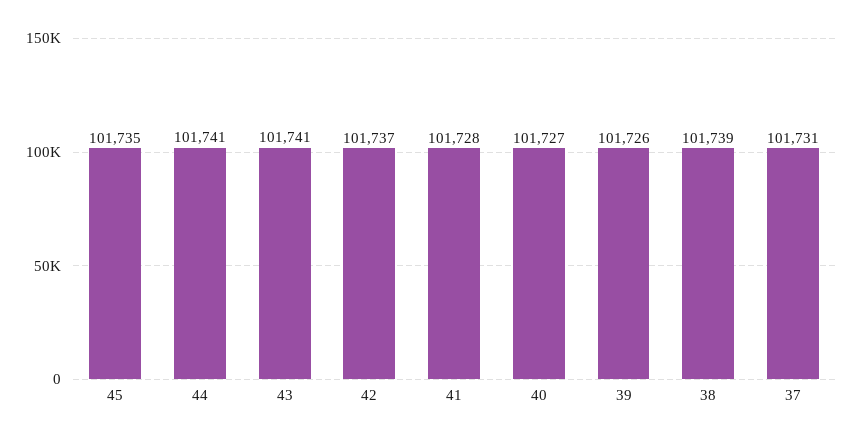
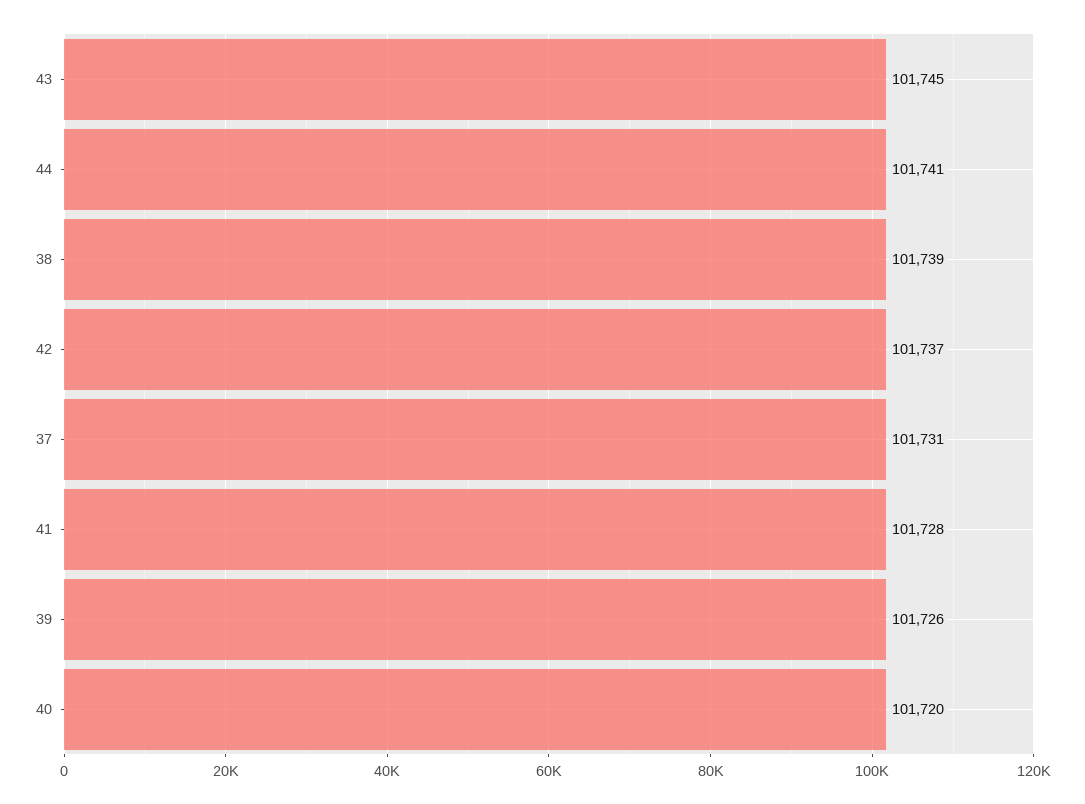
  {
-   "45": 101735,
    "44": 101741,
-   "43": 101741,
+   "43": 101745,
    "42": 101737,
    "41": 101728,
-   "40": 101727,
+   "40": 101720,
    "39": 101726,
    "38": 101739,
    "37": 101731
  }

